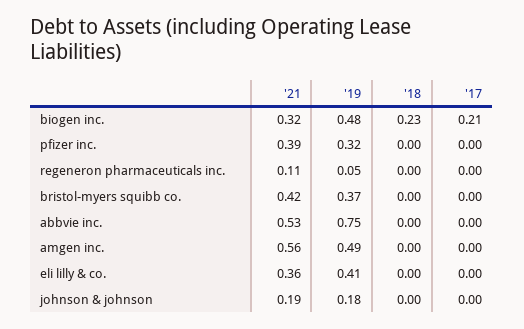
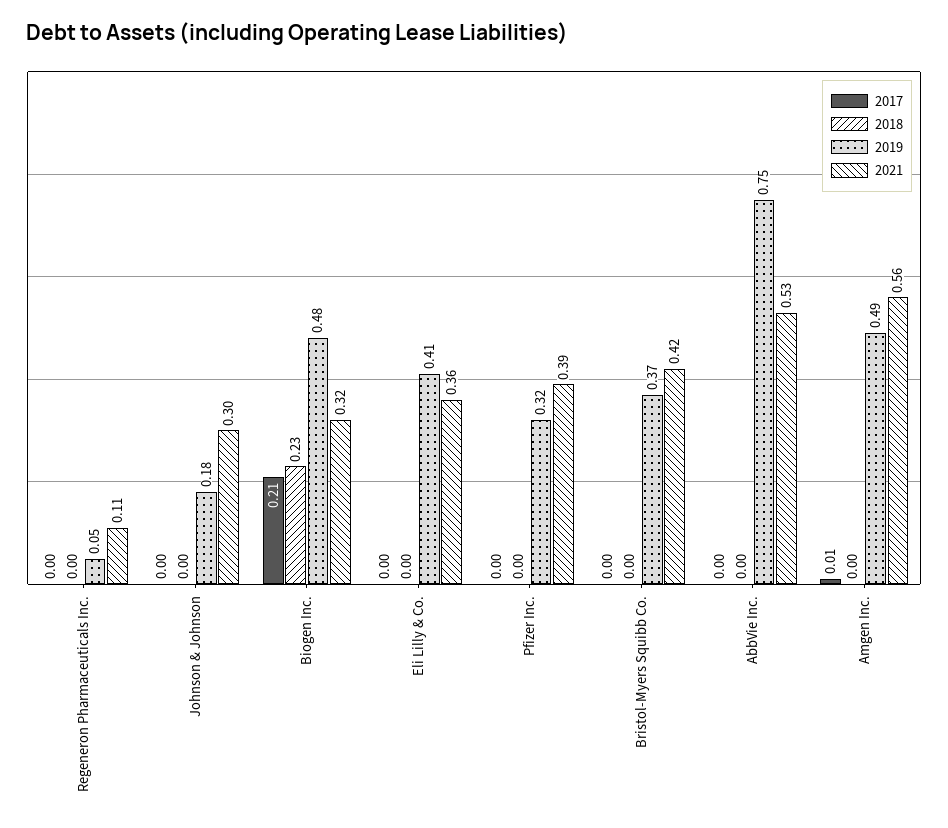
  {
    "'21": {
      "biogen inc.": 0.32,
      "pfizer inc.": 0.39,
      "regeneron pharmaceuticals inc.": 0.11,
      "bristol-myers squibb co.": 0.42,
      "abbvie inc.": 0.53,
      "amgen inc.": 0.56,
      "eli lilly & co.": 0.36,
-     "johnson & johnson": 0.19
+     "johnson & johnson": 0.3
    },
    "'19": {
      "biogen inc.": 0.48,
      "pfizer inc.": 0.32,
      "regeneron pharmaceuticals inc.": 0.05,
      "bristol-myers squibb co.": 0.37,
      "abbvie inc.": 0.75,
      "amgen inc.": 0.49,
      "eli lilly & co.": 0.41,
      "johnson & johnson": 0.18
    },
    "'18": {
      "biogen inc.": 0.23,
      "pfizer inc.": 0,
      "regeneron pharmaceuticals inc.": 0,
      "bristol-myers squibb co.": 0,
      "abbvie inc.": 0,
      "amgen inc.": 0,
      "eli lilly & co.": 0,
      "johnson & johnson": 0
    },
    "'17": {
      "biogen inc.": 0.21,
      "pfizer inc.": 0,
      "regeneron pharmaceuticals inc.": 0,
      "bristol-myers squibb co.": 0,
      "abbvie inc.": 0,
-     "amgen inc.": 0,
+     "amgen inc.": 0.01,
      "eli lilly & co.": 0,
      "johnson & johnson": 0
    }
  }

